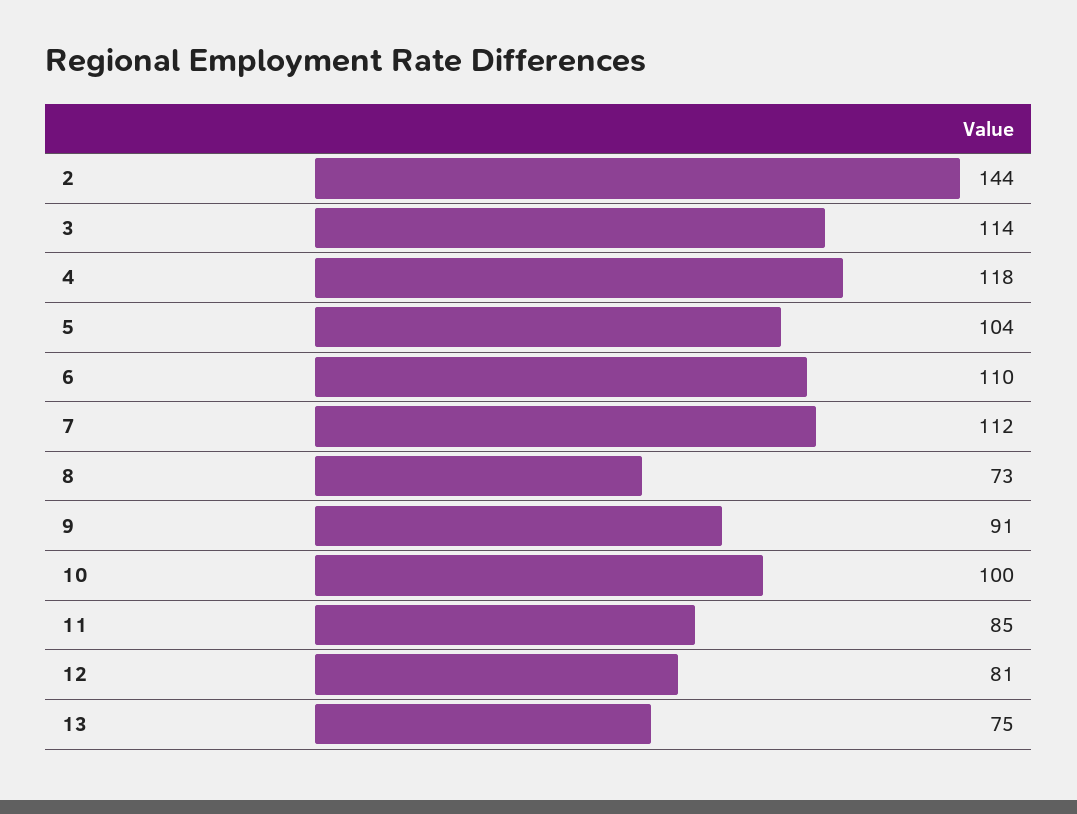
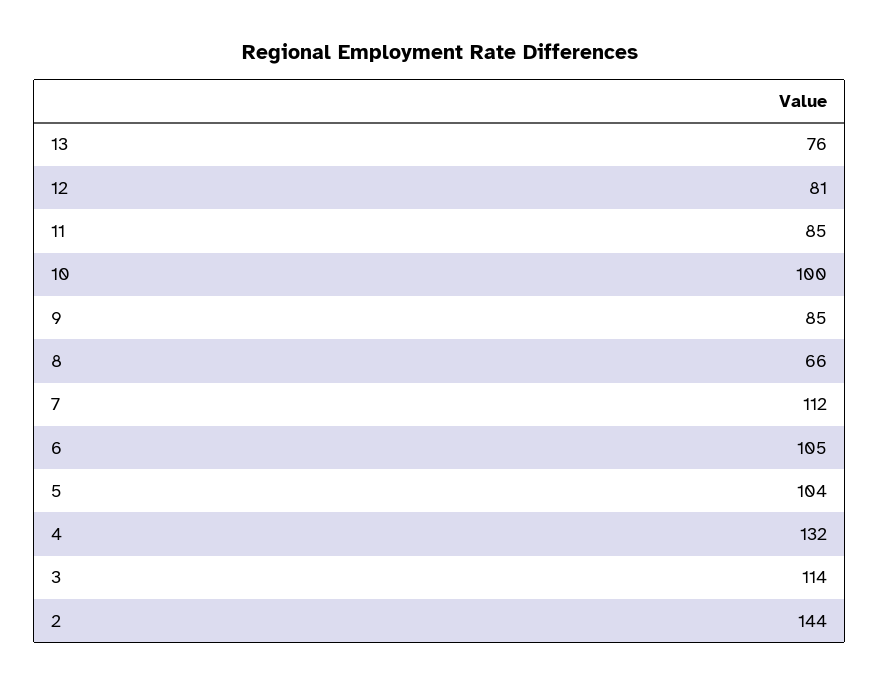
  {
    "2": 144,
    "3": 114,
-   "4": 118,
+   "4": 132,
    "5": 104,
-   "6": 110,
+   "6": 105,
    "7": 112,
-   "8": 73,
+   "8": 66,
-   "9": 91,
+   "9": 85,
    "10": 100,
    "11": 85,
    "12": 81,
-   "13": 75
+   "13": 76
  }

